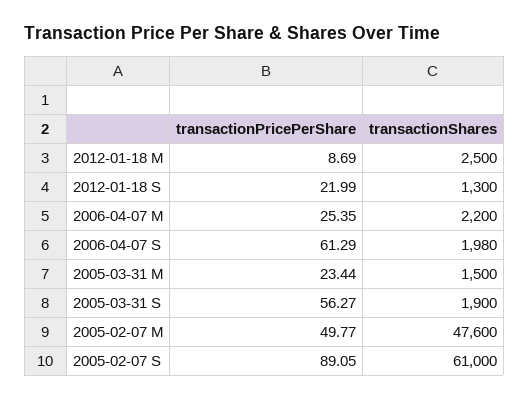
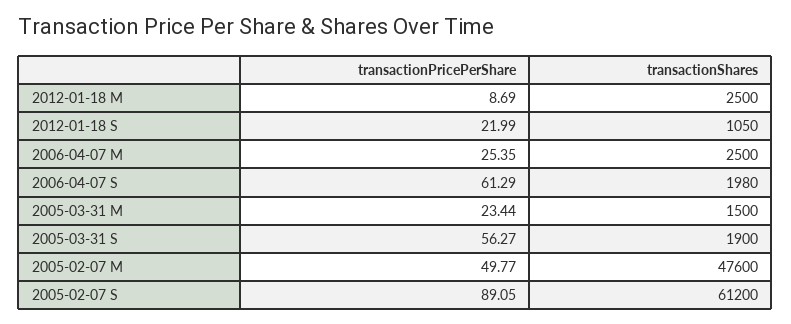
  {
    "transactionPricePerShare": {
      "2012-01-18 M": 8.69,
      "2012-01-18 S": 21.99,
      "2006-04-07 M": 25.35,
      "2006-04-07 S": 61.29,
      "2005-03-31 M": 23.44,
      "2005-03-31 S": 56.27,
      "2005-02-07 M": 49.77,
      "2005-02-07 S": 89.05
    },
    "transactionShares": {
      "2012-01-18 M": 2500,
-     "2012-01-18 S": 1300,
+     "2012-01-18 S": 1050,
-     "2006-04-07 M": 2200,
+     "2006-04-07 M": 2500,
      "2006-04-07 S": 1980,
      "2005-03-31 M": 1500,
      "2005-03-31 S": 1900,
      "2005-02-07 M": 47600,
-     "2005-02-07 S": 61000
+     "2005-02-07 S": 61200
    }
  }

